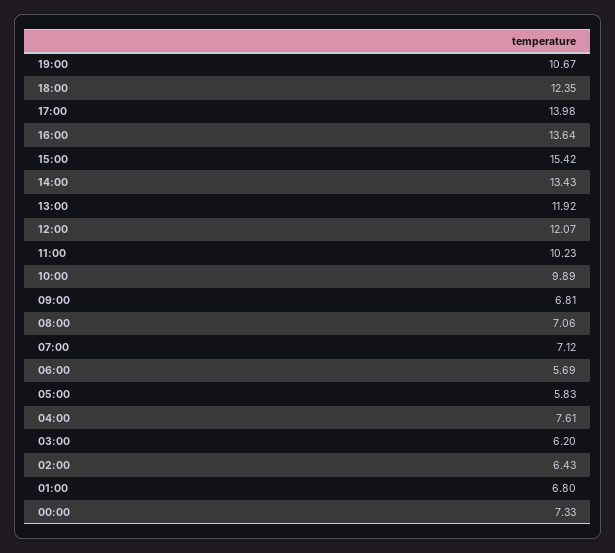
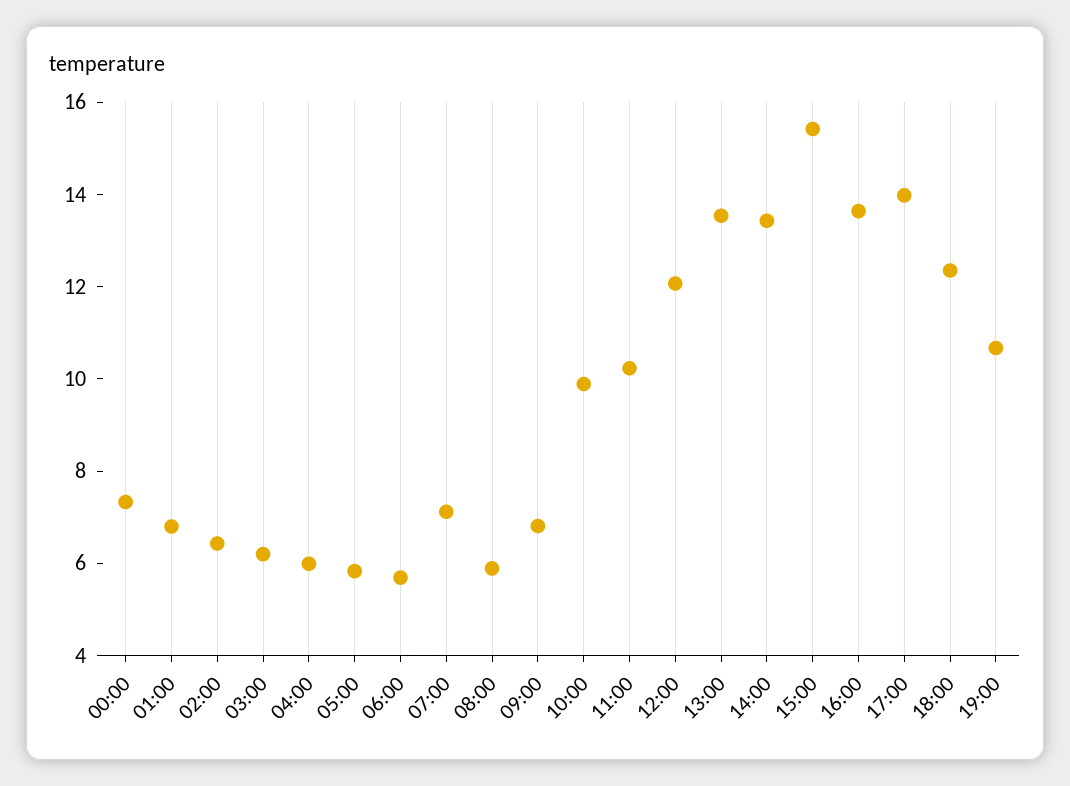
  {
    "19:00": 10.67,
    "18:00": 12.35,
    "17:00": 13.98,
    "16:00": 13.64,
    "15:00": 15.42,
    "14:00": 13.43,
-   "13:00": 11.92,
+   "13:00": 13.5,
    "12:00": 12.07,
    "11:00": 10.23,
    "10:00": 9.89,
    "09:00": 6.81,
-   "08:00": 7.06,
+   "08:00": 6,
    "07:00": 7.12,
    "06:00": 5.69,
    "05:00": 5.83,
-   "04:00": 7.61,
+   "04:00": 6,
    "03:00": 6.2,
    "02:00": 6.43,
    "01:00": 6.8,
    "00:00": 7.33
  }

